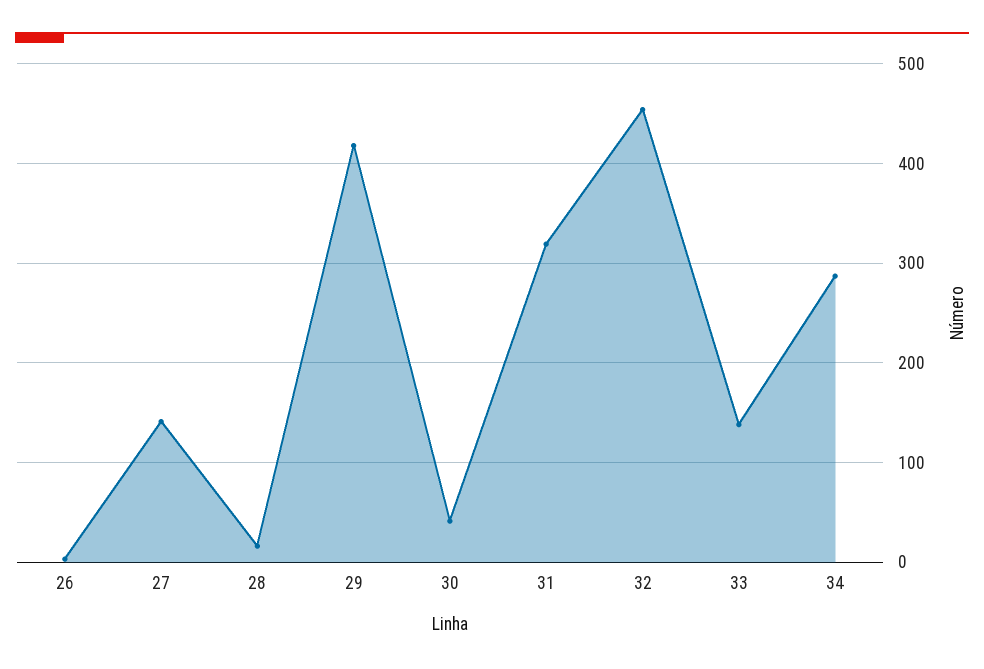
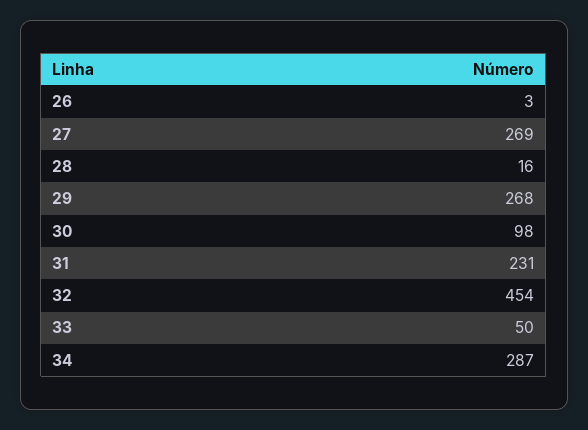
  {
    "26": 3,
-   "27": 140,
+   "27": 269,
    "28": 16,
-   "29": 420,
+   "29": 268,
-   "30": 40,
+   "30": 98,
-   "31": 320,
+   "31": 231,
    "32": 454,
-   "33": 140,
+   "33": 50,
    "34": 287
  }

